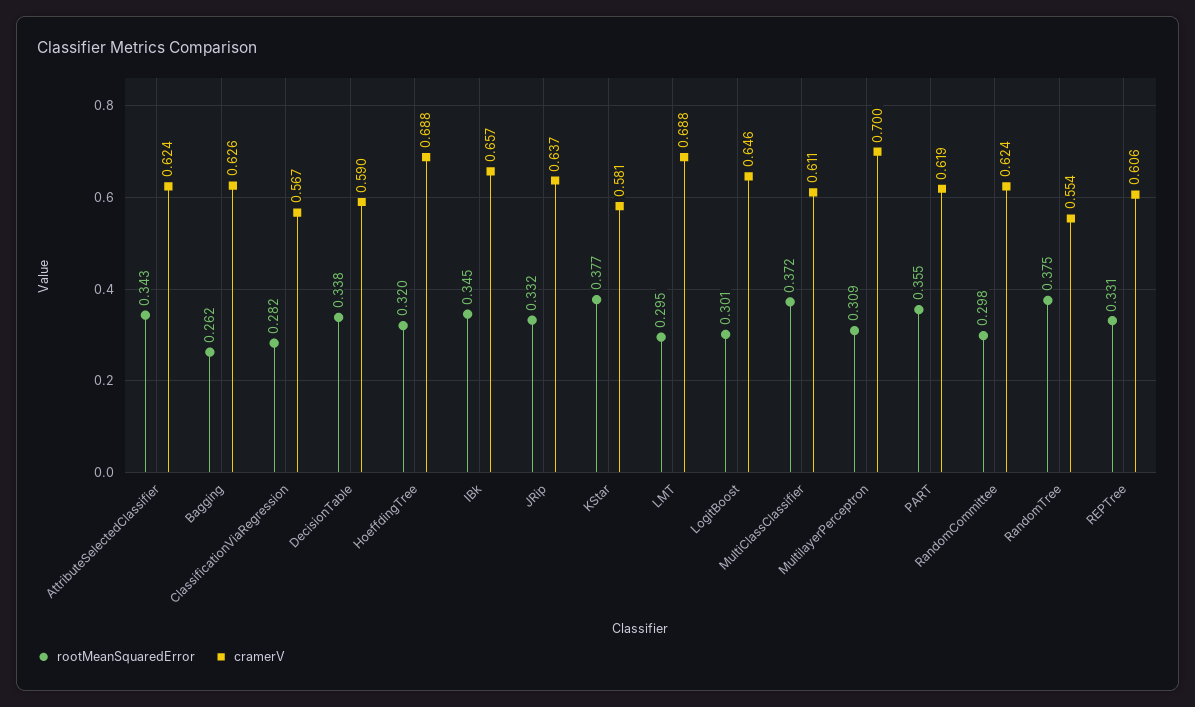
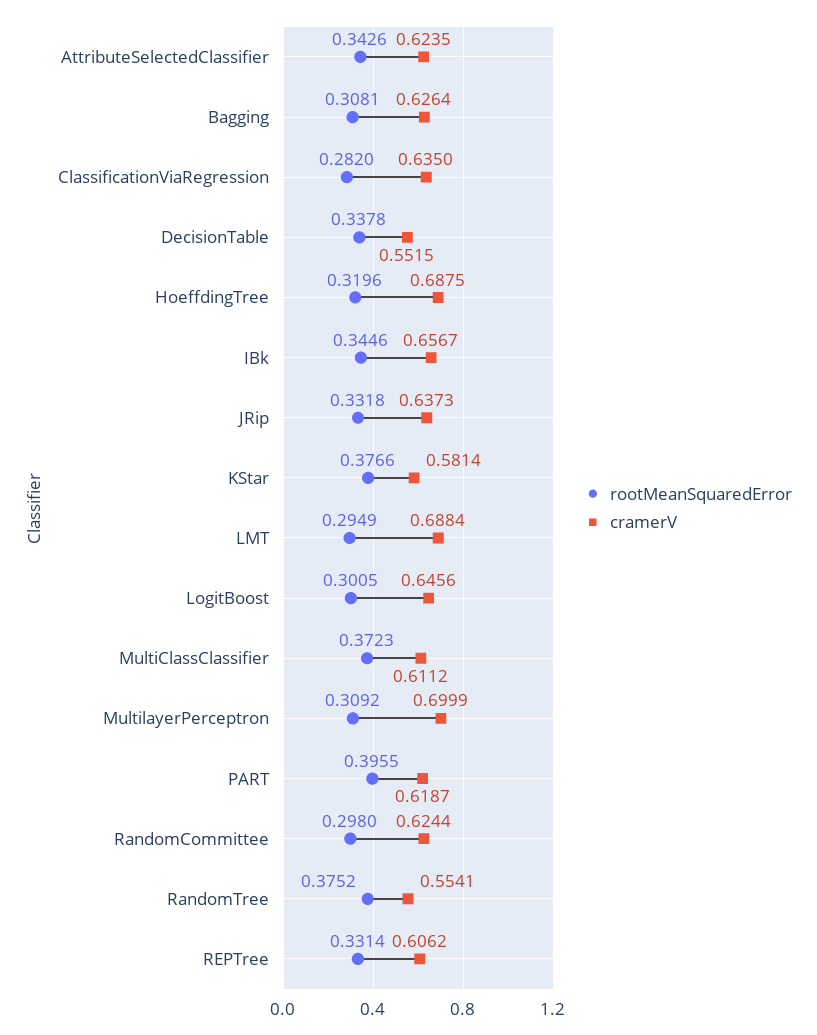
  {
    "rootMeanSquaredError": {
      "AttributeSelectedClassifier": 0.3426,
-     "Bagging": 0.262,
+     "Bagging": 0.3081,
      "ClassificationViaRegression": 0.282,
      "DecisionTable": 0.3378,
      "HoeffdingTree": 0.3196,
      "IBk": 0.3446,
      "JRip": 0.3318,
      "KStar": 0.3766,
      "LMT": 0.2949,
      "LogitBoost": 0.3005,
      "MultiClassClassifier": 0.3723,
      "MultilayerPerceptron": 0.3092,
-     "PART": 0.355,
+     "PART": 0.3955,
      "RandomCommittee": 0.298,
      "RandomTree": 0.3752,
      "REPTree": 0.3314
    },
    "cramerV": {
      "AttributeSelectedClassifier": 0.6235,
      "Bagging": 0.6264,
-     "ClassificationViaRegression": 0.567,
+     "ClassificationViaRegression": 0.635,
-     "DecisionTable": 0.59,
+     "DecisionTable": 0.5515,
      "HoeffdingTree": 0.6875,
      "IBk": 0.6567,
      "JRip": 0.6373,
      "KStar": 0.5814,
      "LMT": 0.6884,
      "LogitBoost": 0.6456,
      "MultiClassClassifier": 0.6112,
      "MultilayerPerceptron": 0.6999,
      "PART": 0.6187,
      "RandomCommittee": 0.6244,
      "RandomTree": 0.5541,
      "REPTree": 0.6062
    }
  }

